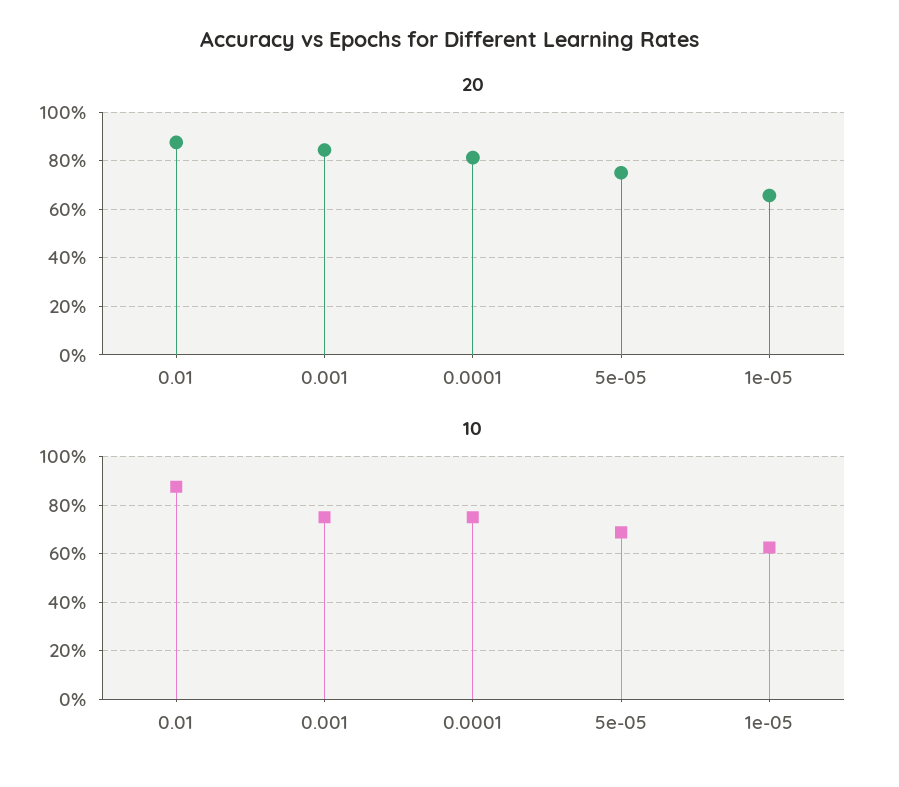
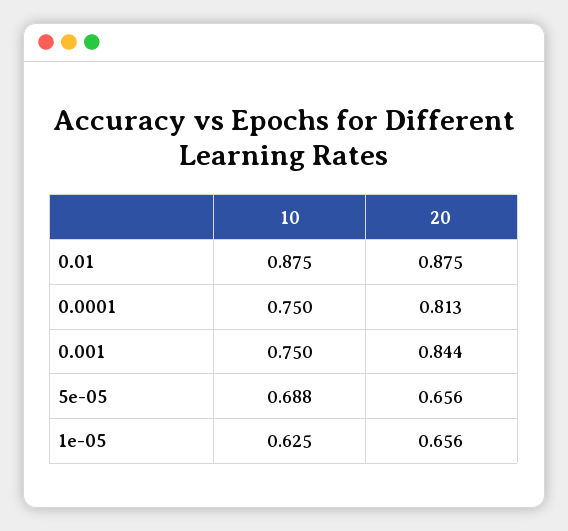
  {
    "20": {
      "0.01": 0.875,
      "0.001": 0.844,
      "0.0001": 0.813,
-     "5e-05": 0.75,
+     "5e-05": 0.656,
      "1e-05": 0.656
    },
    "10": {
      "0.01": 0.875,
      "0.001": 0.75,
      "0.0001": 0.75,
      "5e-05": 0.688,
      "1e-05": 0.625
    }
  }

